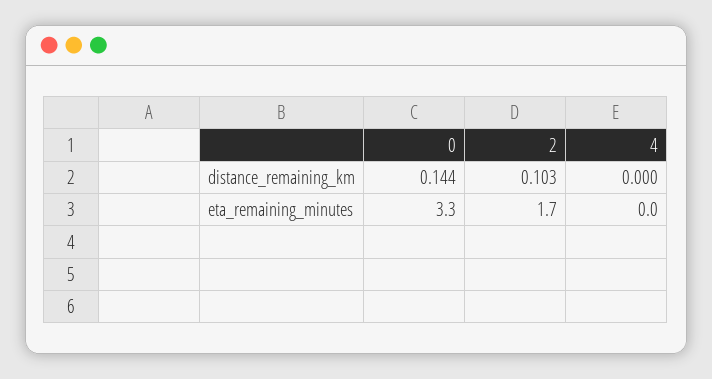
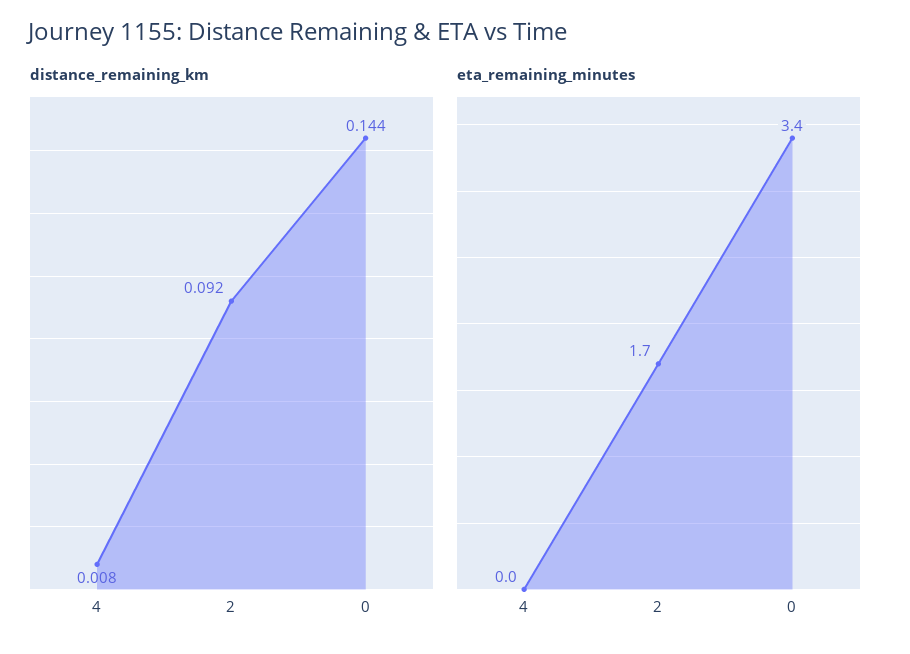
  {
    "distance_remaining_km": {
      "0": 0.144,
-     "2": 0.103,
+     "2": 0.092,
-     "4": 0
+     "4": 0.008
    },
    "eta_remaining_minutes": {
-     "0": 3.3,
+     "0": 3.4,
      "2": 1.7,
      "4": 0
    }
  }

